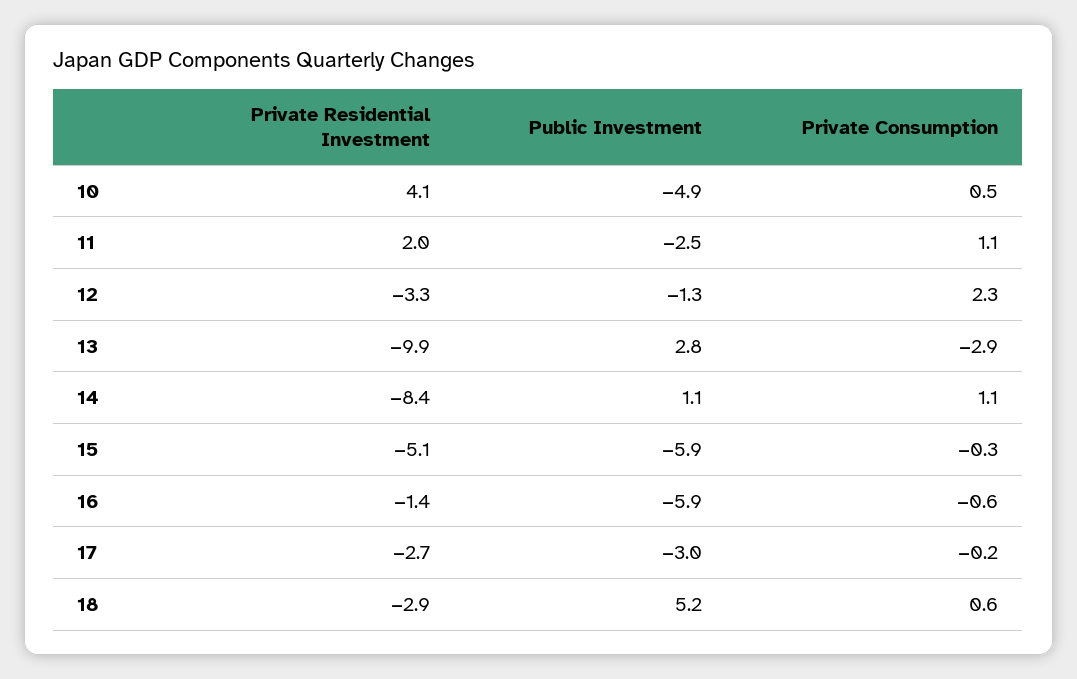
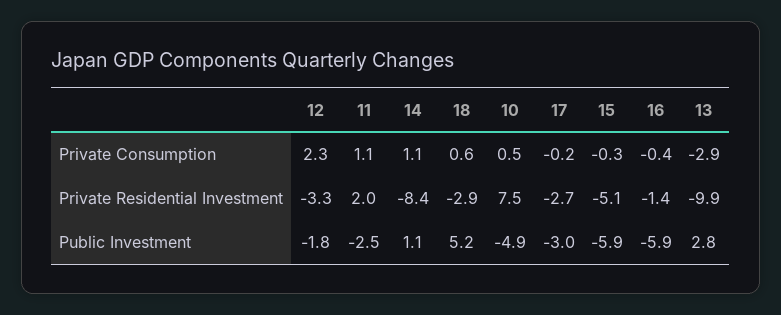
  {
    "Private Residential Investment": {
-     "10": 4.1,
+     "10": 7.5,
      "11": 2,
      "12": -3.3,
      "13": -9.9,
      "14": -8.4,
      "15": -5.1,
      "16": -1.4,
      "17": -2.7,
      "18": -2.9
    },
    "Public Investment": {
      "10": -4.9,
      "11": -2.5,
-     "12": -1.3,
+     "12": -1.8,
      "13": 2.8,
      "14": 1.1,
      "15": -5.9,
      "16": -5.9,
      "17": -3,
      "18": 5.2
    },
    "Private Consumption": {
      "10": 0.5,
      "11": 1.1,
      "12": 2.3,
      "13": -2.9,
      "14": 1.1,
      "15": -0.3,
-     "16": -0.6,
+     "16": -0.4,
      "17": -0.2,
      "18": 0.6
    }
  }

